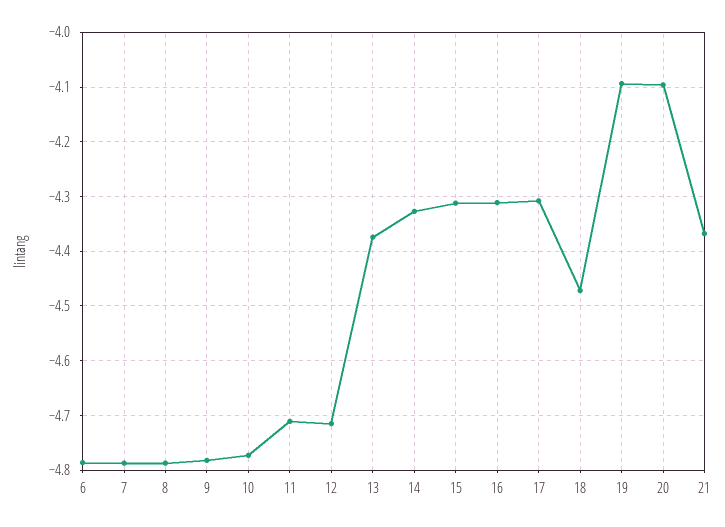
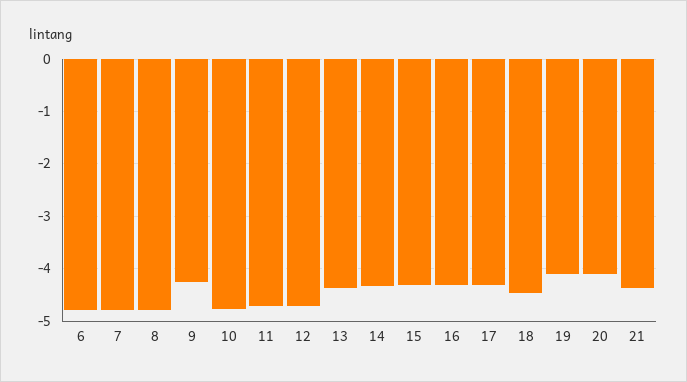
  {
    "6": -4.78,
    "7": -4.78,
    "8": -4.78,
-   "9": -4.78,
+   "9": -4.2,
    "10": -4.78,
    "11": -4.72,
    "12": -4.72,
    "13": -4.38,
    "14": -4.32,
    "15": -4.32,
    "16": -4.32,
    "17": -4.3,
    "18": -4.48,
    "19": -4.1,
    "20": -4.1,
    "21": -4.36
  }

